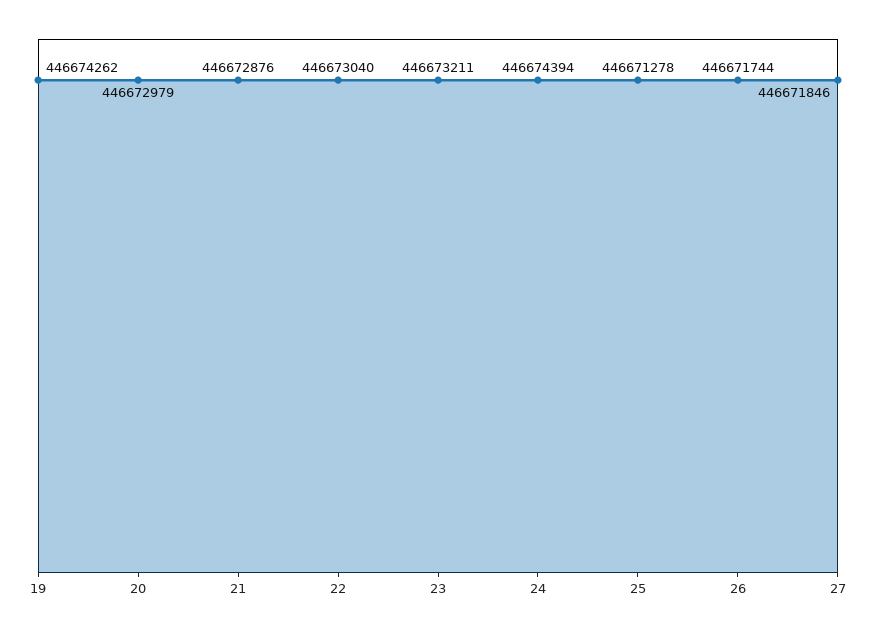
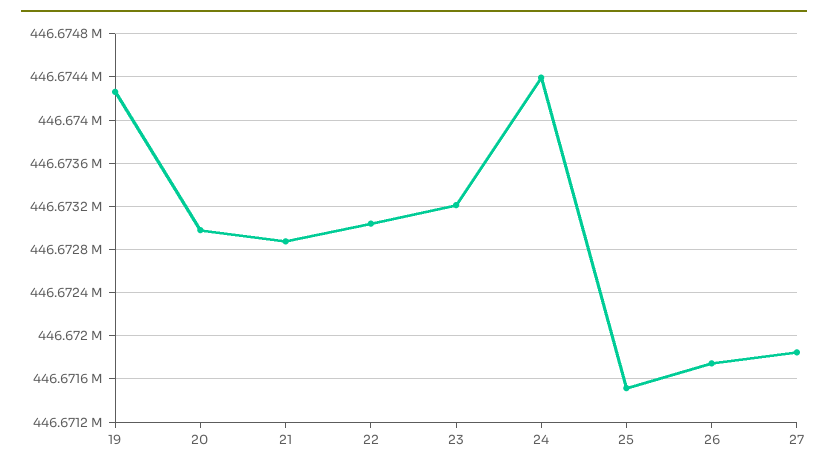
  {
    "19": 446674262,
    "20": 446672979,
    "21": 446672876,
    "22": 446673040,
    "23": 446673211,
    "24": 446674394,
-   "25": 446671278,
+   "25": 446671500,
    "26": 446671744,
    "27": 446671846
  }

